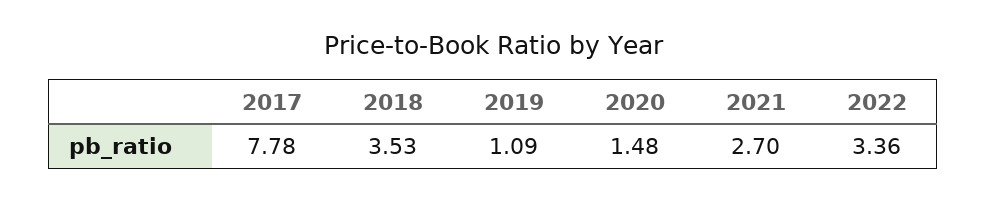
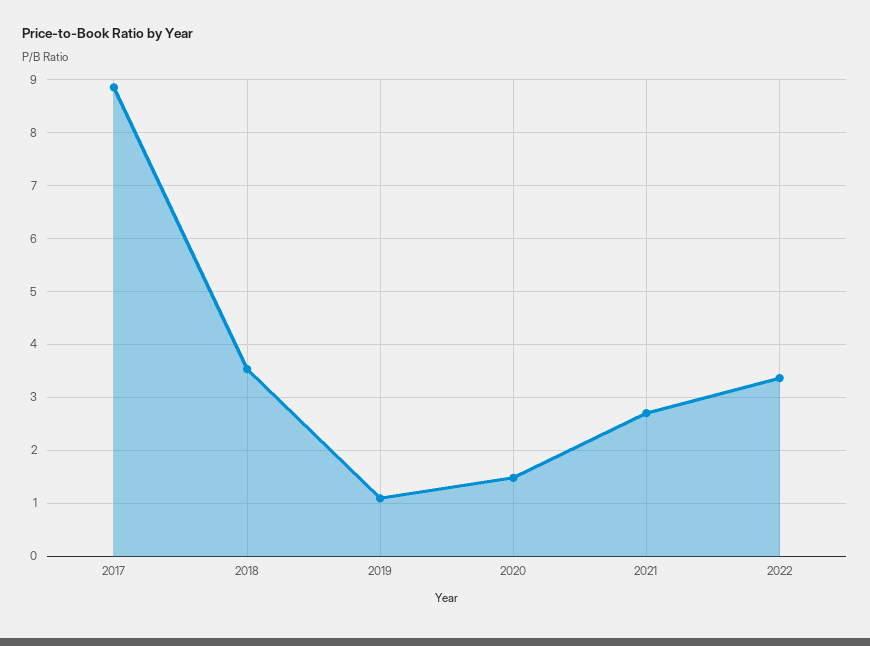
  {
-   "2017": 7.78,
+   "2017": 8.8,
    "2018": 3.53,
    "2019": 1.09,
    "2020": 1.48,
    "2021": 2.7,
    "2022": 3.36
  }

